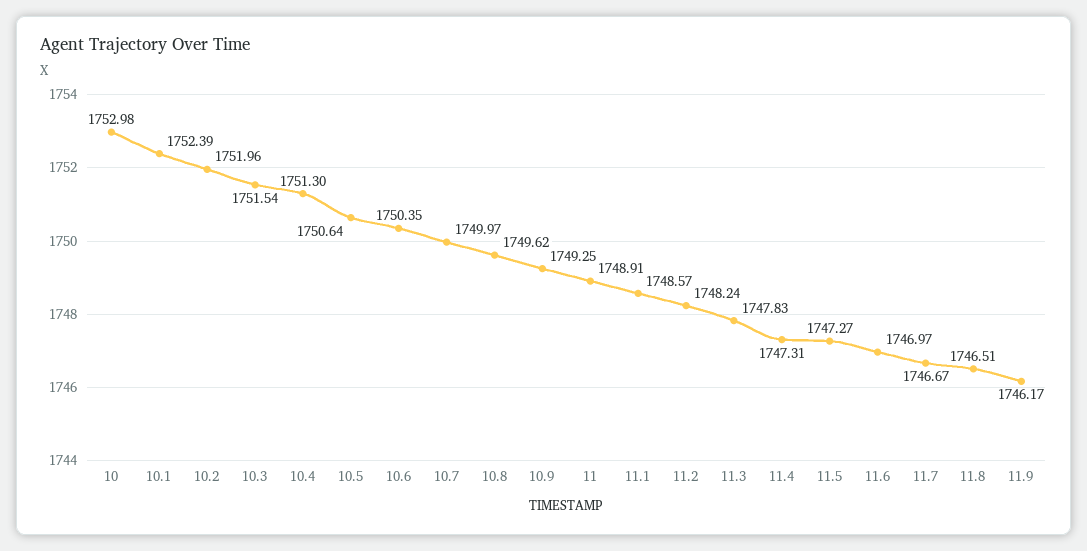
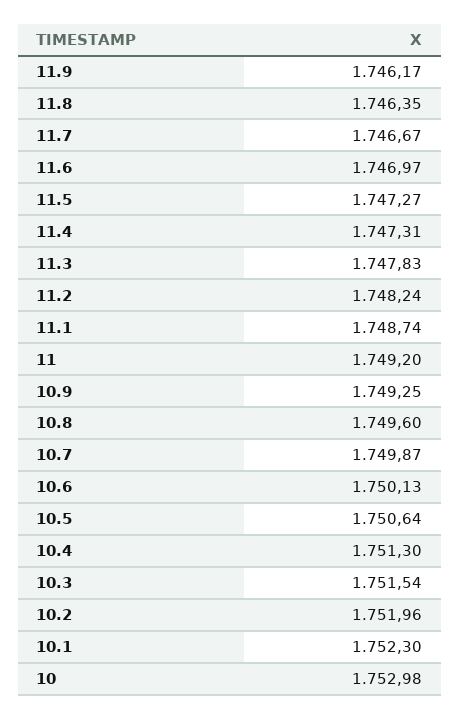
  {
    "10": 1752.98,
-   "10.1": 1752.39,
+   "10.1": 1752.3,
    "10.2": 1751.96,
    "10.3": 1751.54,
    "10.4": 1751.3,
    "10.5": 1750.64,
-   "10.6": 1750.35,
+   "10.6": 1750.13,
-   "10.7": 1749.97,
+   "10.7": 1749.87,
-   "10.8": 1749.62,
+   "10.8": 1749.6,
    "10.9": 1749.25,
-   "11": 1748.91,
+   "11": 1749.2,
-   "11.1": 1748.57,
+   "11.1": 1748.74,
    "11.2": 1748.24,
    "11.3": 1747.83,
    "11.4": 1747.31,
    "11.5": 1747.27,
    "11.6": 1746.97,
    "11.7": 1746.67,
-   "11.8": 1746.51,
+   "11.8": 1746.35,
    "11.9": 1746.17
  }

